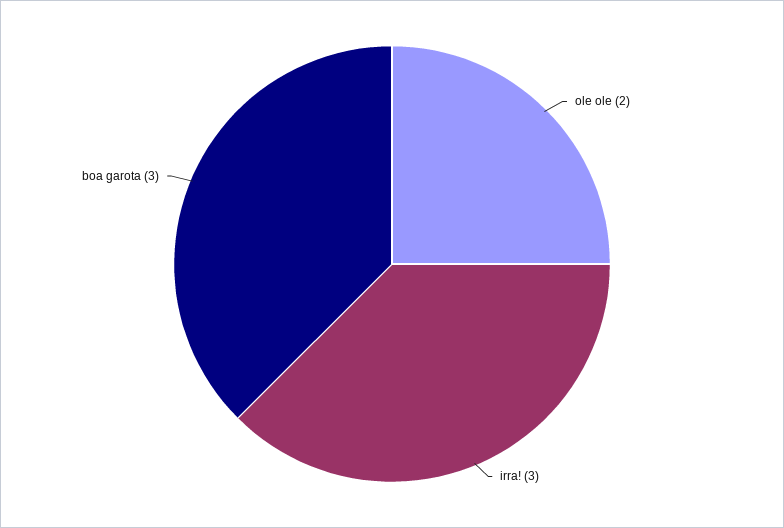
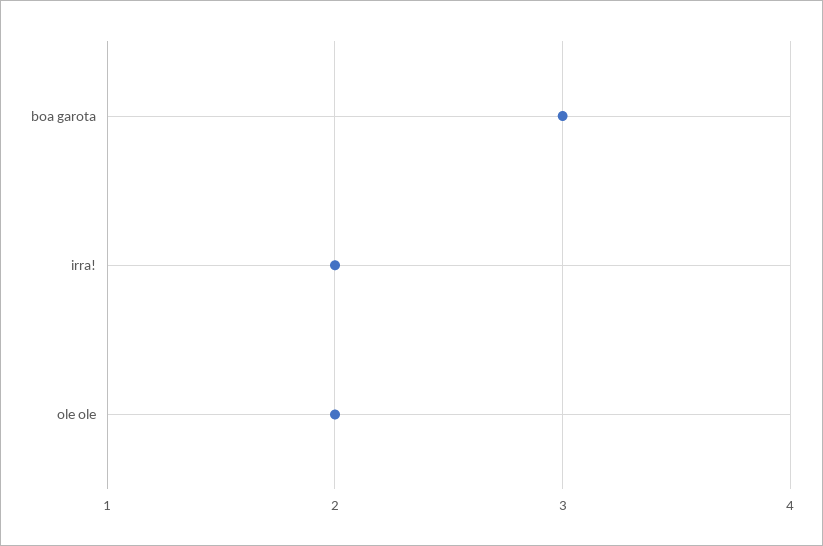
  {
    "ole ole": 2,
-   "irra!": 3,
+   "irra!": 2,
    "boa garota": 3
  }

